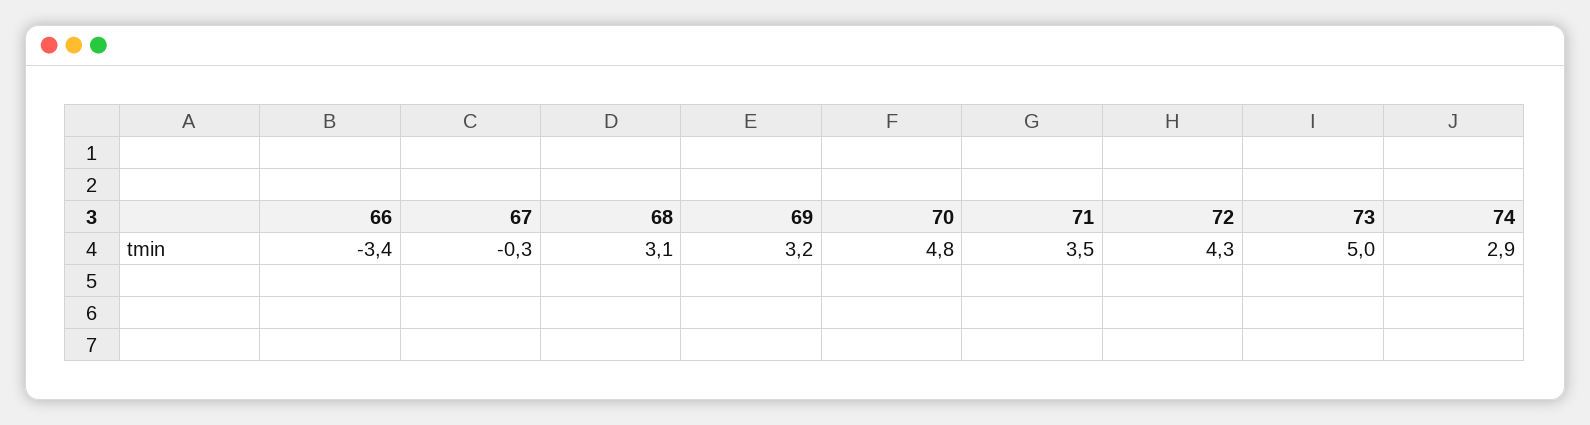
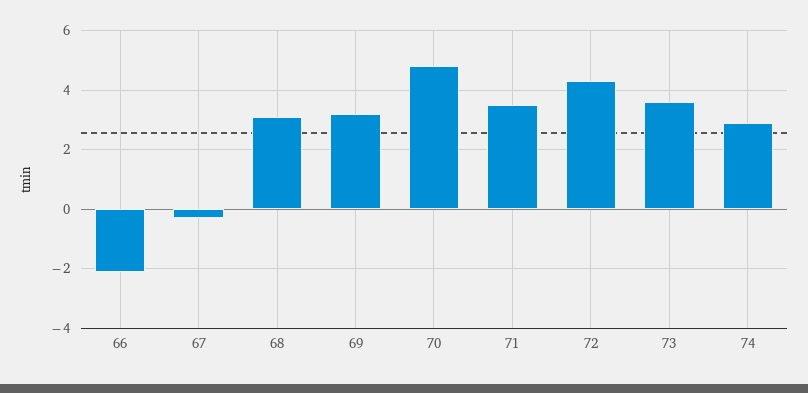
  {
-   "66": -3.4,
+   "66": -2,
    "67": -0.3,
    "68": 3.1,
    "69": 3.2,
    "70": 4.8,
    "71": 3.5,
    "72": 4.3,
-   "73": 5,
+   "73": 3.5,
    "74": 2.9
  }

